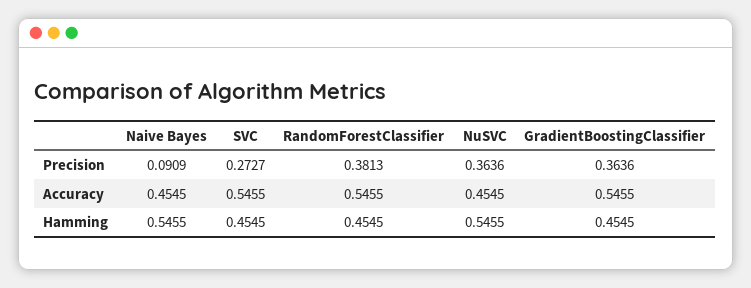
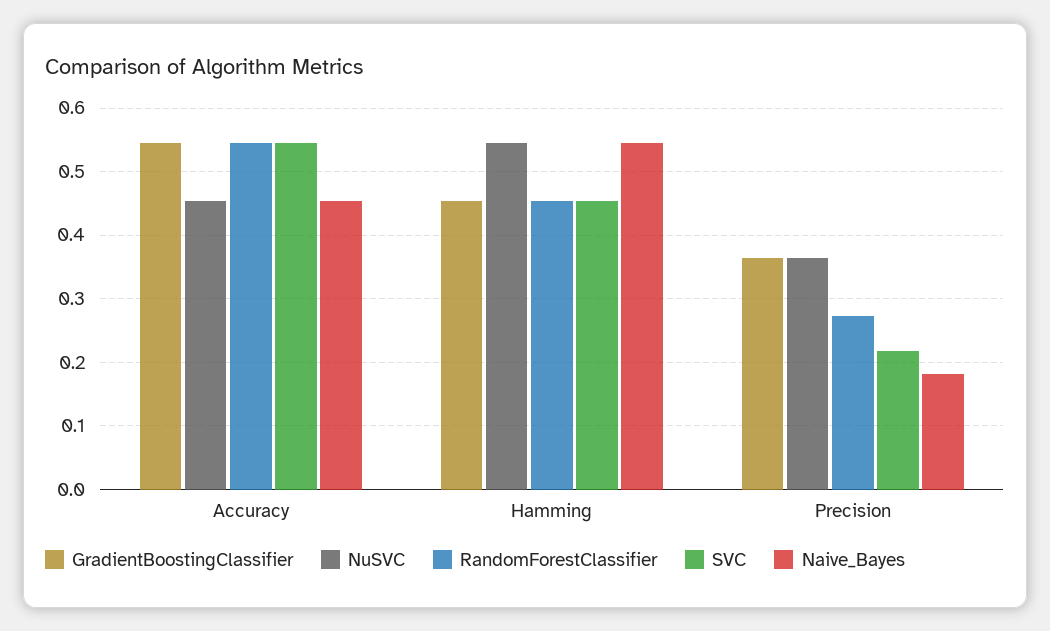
  {
    "Naive Bayes": {
-     "Precision": 0.0909,
+     "Precision": 0.18,
      "Accuracy": 0.4545,
      "Hamming": 0.5455
    },
    "SVC": {
-     "Precision": 0.2727,
+     "Precision": 0.22,
      "Accuracy": 0.5455,
      "Hamming": 0.4545
    },
    "RandomForestClassifier": {
-     "Precision": 0.3813,
+     "Precision": 0.27,
      "Accuracy": 0.5455,
      "Hamming": 0.4545
    },
    "NuSVC": {
      "Precision": 0.3636,
      "Accuracy": 0.4545,
      "Hamming": 0.5455
    },
    "GradientBoostingClassifier": {
      "Precision": 0.3636,
      "Accuracy": 0.5455,
      "Hamming": 0.4545
    }
  }

